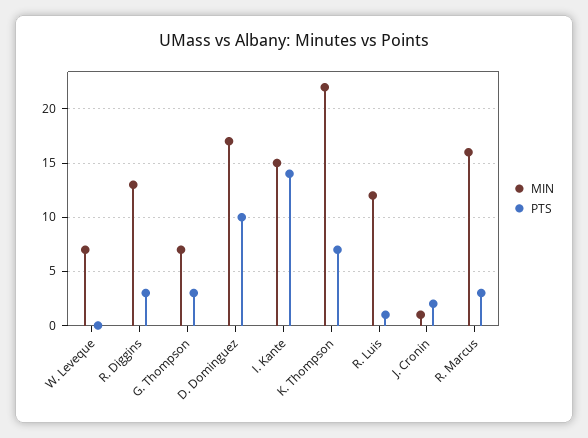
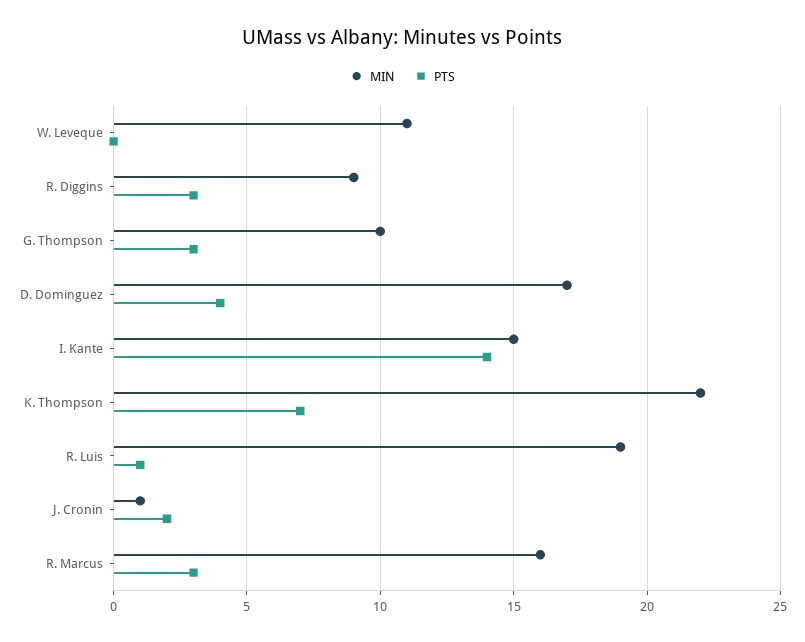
  {
    "MIN": {
-     "W. Leveque": 7,
+     "W. Leveque": 11,
-     "R. Diggins": 13,
+     "R. Diggins": 9,
-     "G. Thompson": 7,
+     "G. Thompson": 10,
      "D. Dominguez": 17,
      "I. Kante": 15,
      "K. Thompson": 22,
-     "R. Luis": 12,
+     "R. Luis": 19,
      "J. Cronin": 1,
      "R. Marcus": 16
    },
    "PTS": {
      "W. Leveque": 0,
      "R. Diggins": 3,
      "G. Thompson": 3,
-     "D. Dominguez": 10,
+     "D. Dominguez": 4,
      "I. Kante": 14,
      "K. Thompson": 7,
      "R. Luis": 1,
      "J. Cronin": 2,
      "R. Marcus": 3
    }
  }

